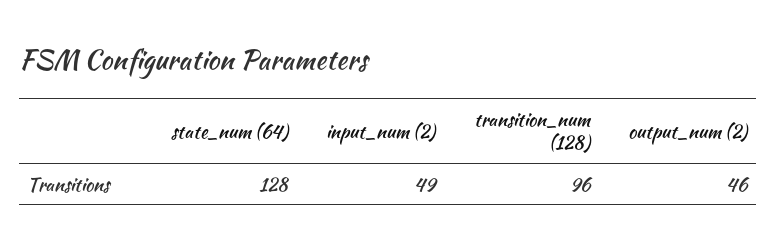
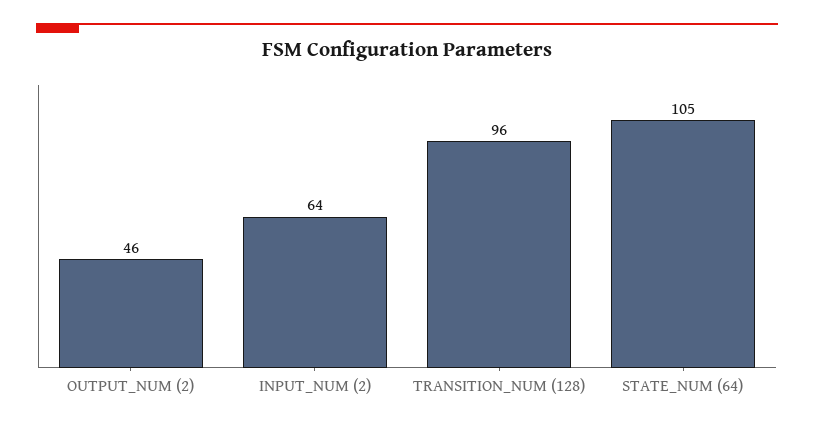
  {
-   "state_num (64)": 128,
+   "state_num (64)": 105,
-   "input_num (2)": 49,
+   "input_num (2)": 64,
    "transition_num (128)": 96,
    "output_num (2)": 46
  }

